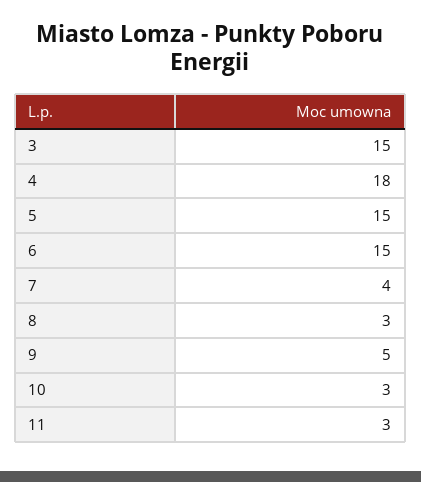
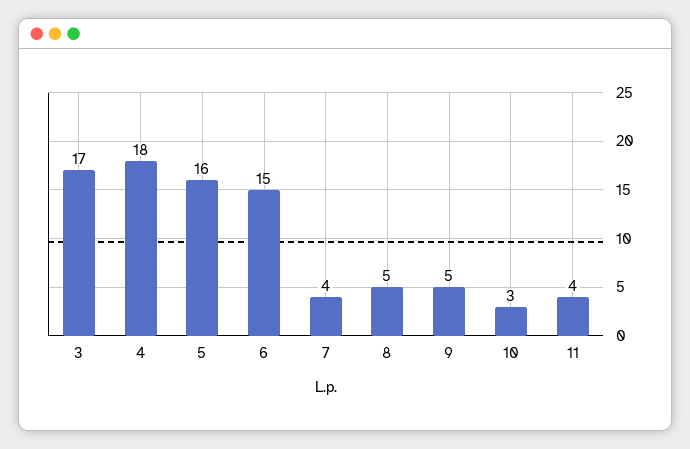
  {
-   "3": 15,
+   "3": 17,
    "4": 18,
-   "5": 15,
+   "5": 16,
    "6": 15,
    "7": 4,
-   "8": 3,
+   "8": 5,
    "9": 5,
    "10": 3,
-   "11": 3
+   "11": 4
  }

